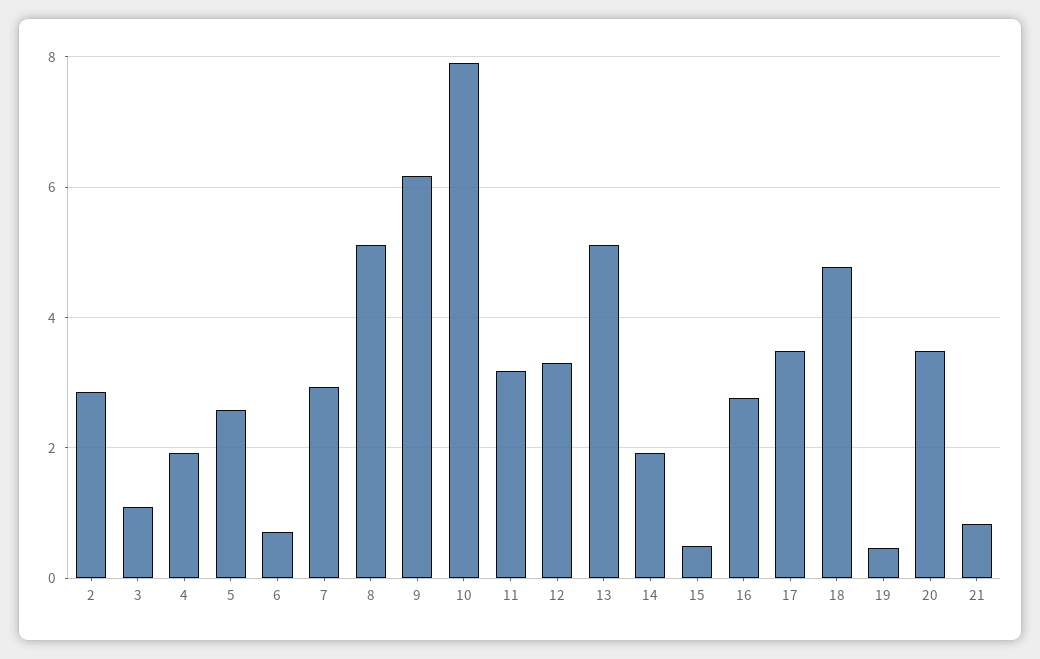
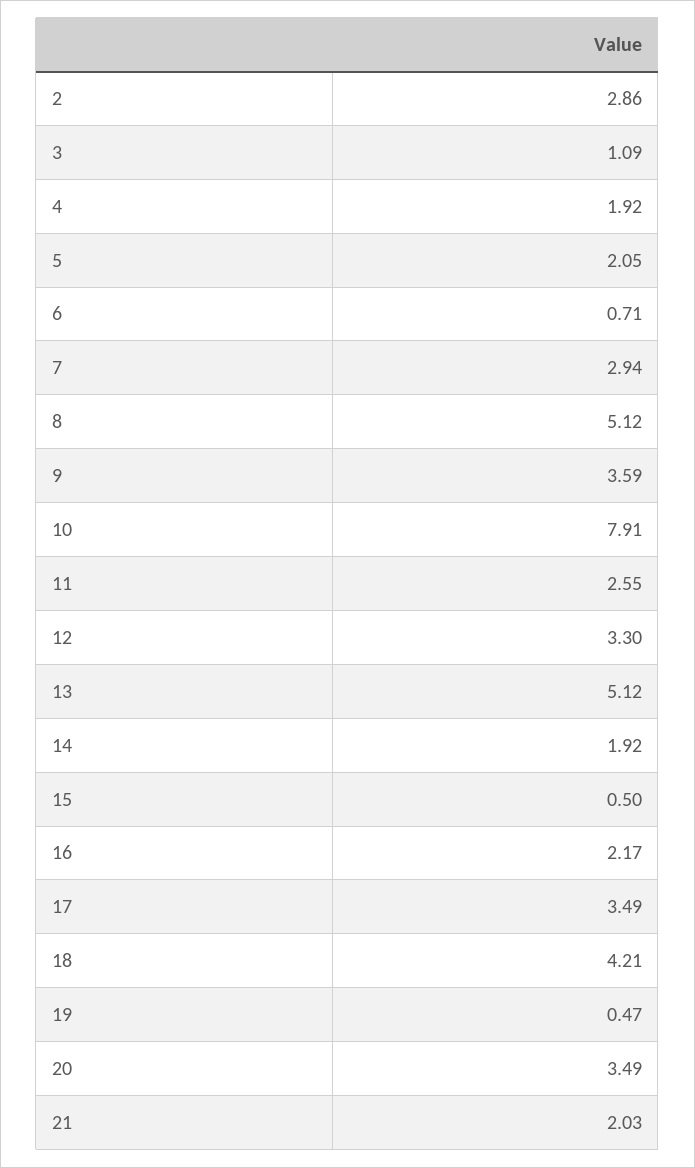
  {
    "2": 2.86,
    "3": 1.09,
    "4": 1.92,
-   "5": 2.6,
+   "5": 2.05,
    "6": 0.71,
    "7": 2.94,
    "8": 5.12,
-   "9": 6.2,
+   "9": 3.59,
    "10": 7.91,
-   "11": 3.2,
+   "11": 2.55,
    "12": 3.3,
    "13": 5.12,
    "14": 1.92,
    "15": 0.5,
-   "16": 2.8,
+   "16": 2.17,
    "17": 3.49,
-   "18": 4.8,
+   "18": 4.21,
    "19": 0.47,
    "20": 3.49,
-   "21": 0.8
+   "21": 2.03
  }

